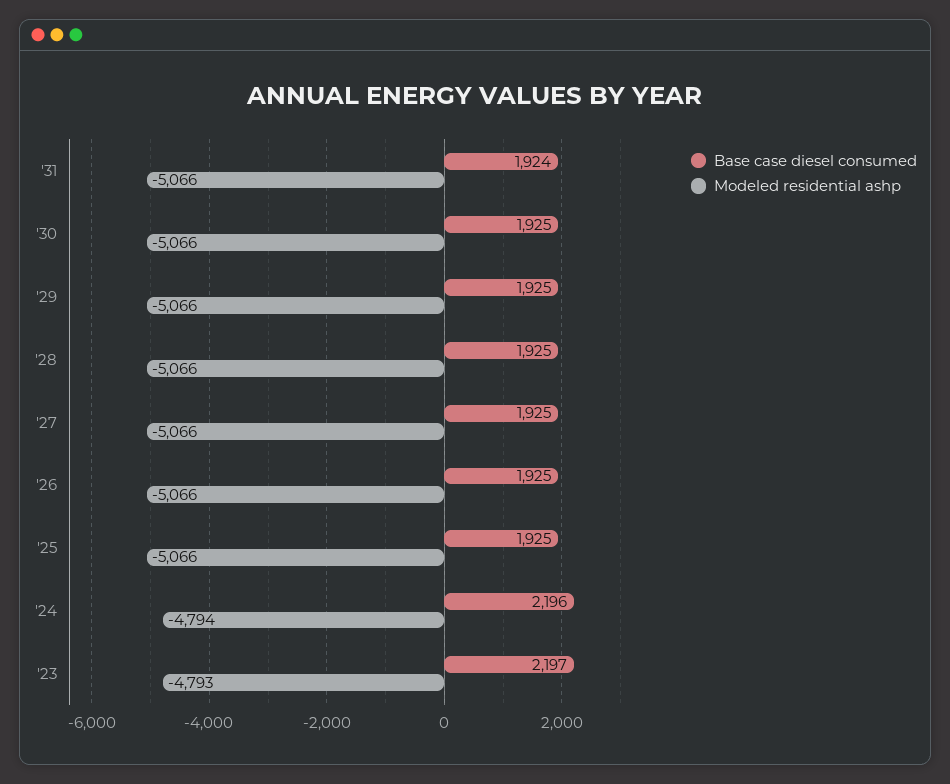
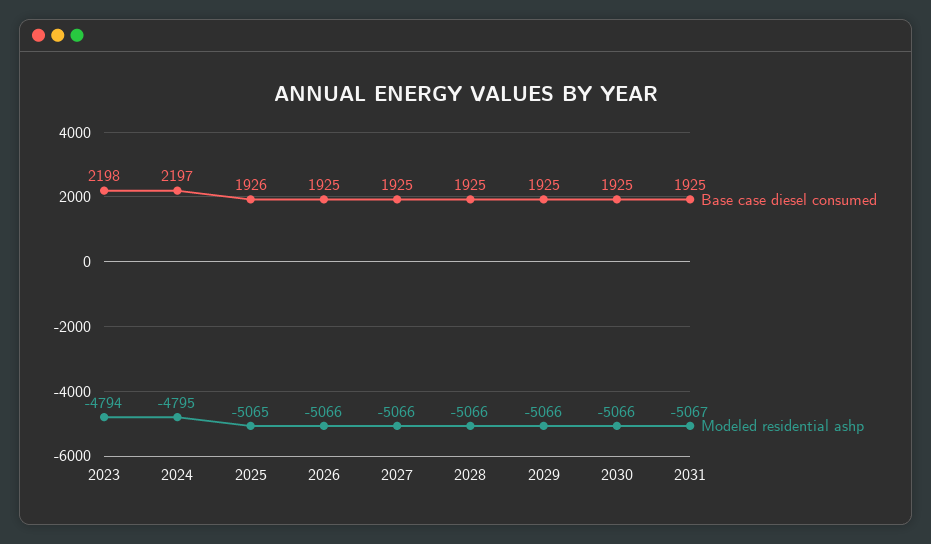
  {
    "Base case diesel consumed": {
-     "'31": 1924,
+     "'31": 1925,
      "'30": 1925,
      "'29": 1925,
      "'28": 1925,
      "'27": 1925,
      "'26": 1925,
-     "'25": 1925,
+     "'25": 1926,
-     "'24": 2196,
+     "'24": 2197,
-     "'23": 2197
+     "'23": 2198
    },
    "Modeled residential ashp": {
-     "'31": -5066,
+     "'31": -5067,
      "'30": -5066,
      "'29": -5066,
      "'28": -5066,
      "'27": -5066,
      "'26": -5066,
-     "'25": -5066,
+     "'25": -5065,
-     "'24": -4794,
+     "'24": -4795,
-     "'23": -4793
+     "'23": -4794
    }
  }

